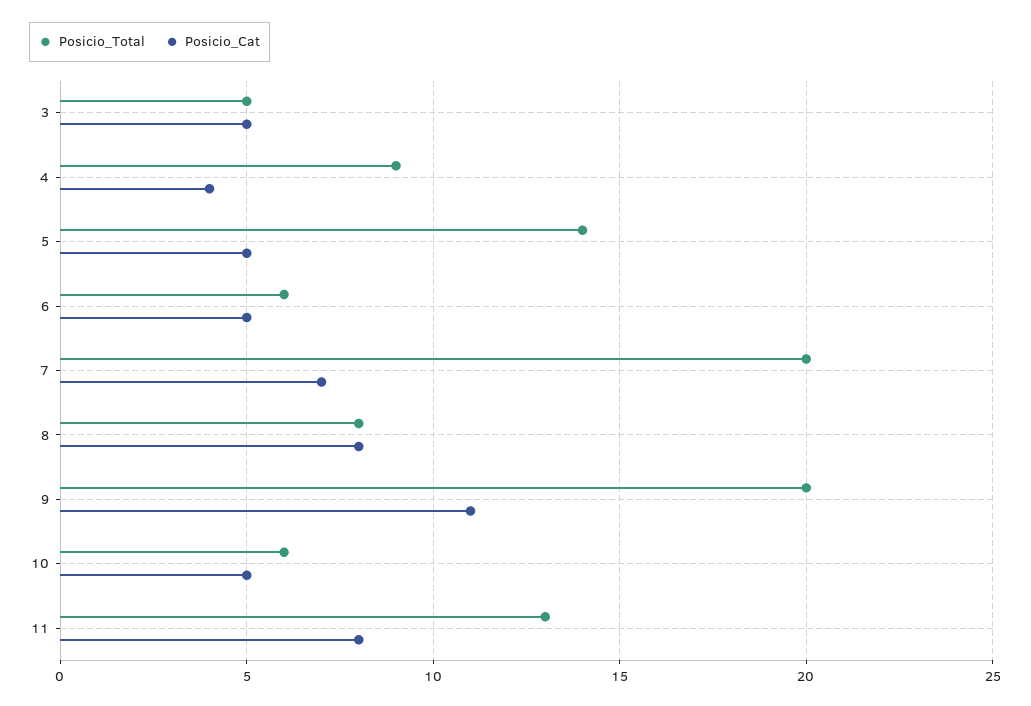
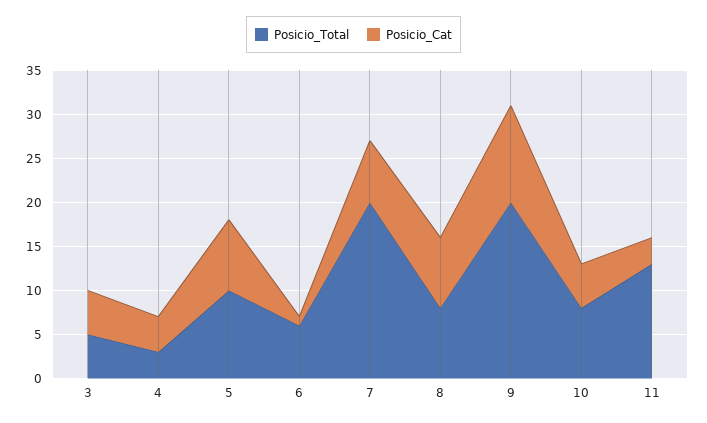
  {
    "Posicio_Total": {
      "3": 5,
-     "4": 9,
+     "4": 3,
-     "5": 14,
+     "5": 10,
      "6": 6,
      "7": 20,
      "8": 8,
      "9": 20,
-     "10": 6,
+     "10": 8,
      "11": 13
    },
    "Posicio_Cat": {
      "3": 5,
      "4": 4,
-     "5": 5,
+     "5": 8,
-     "6": 5,
+     "6": 1,
      "7": 7,
      "8": 8,
      "9": 11,
      "10": 5,
-     "11": 8
+     "11": 3
    }
  }

